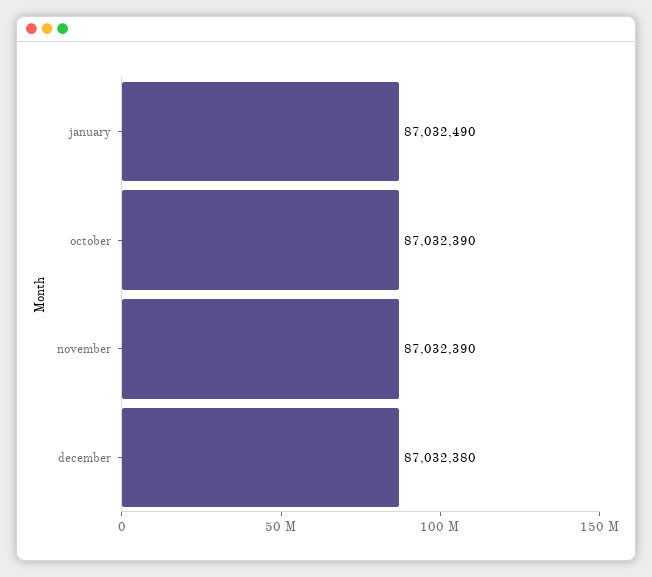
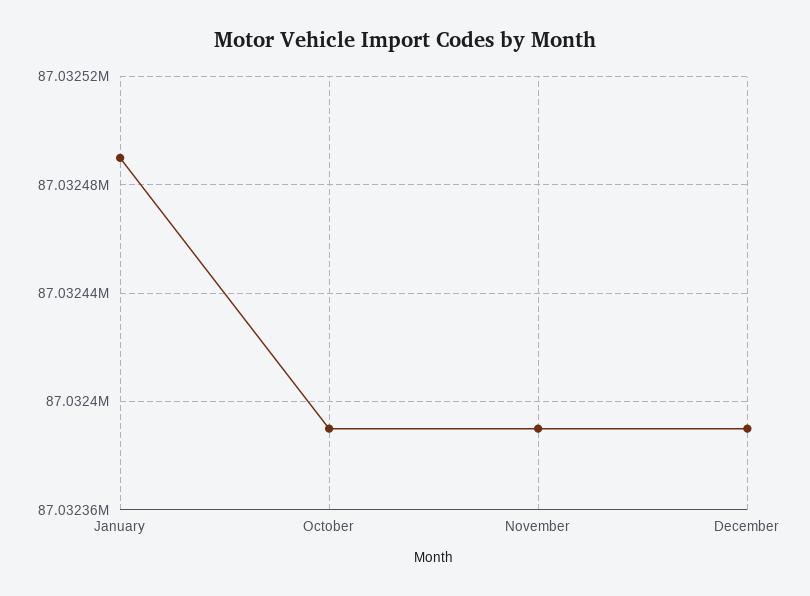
  {
    "january": 87032490,
    "october": 87032390,
    "november": 87032390,
-   "december": 87032380
+   "december": 87032390
  }

